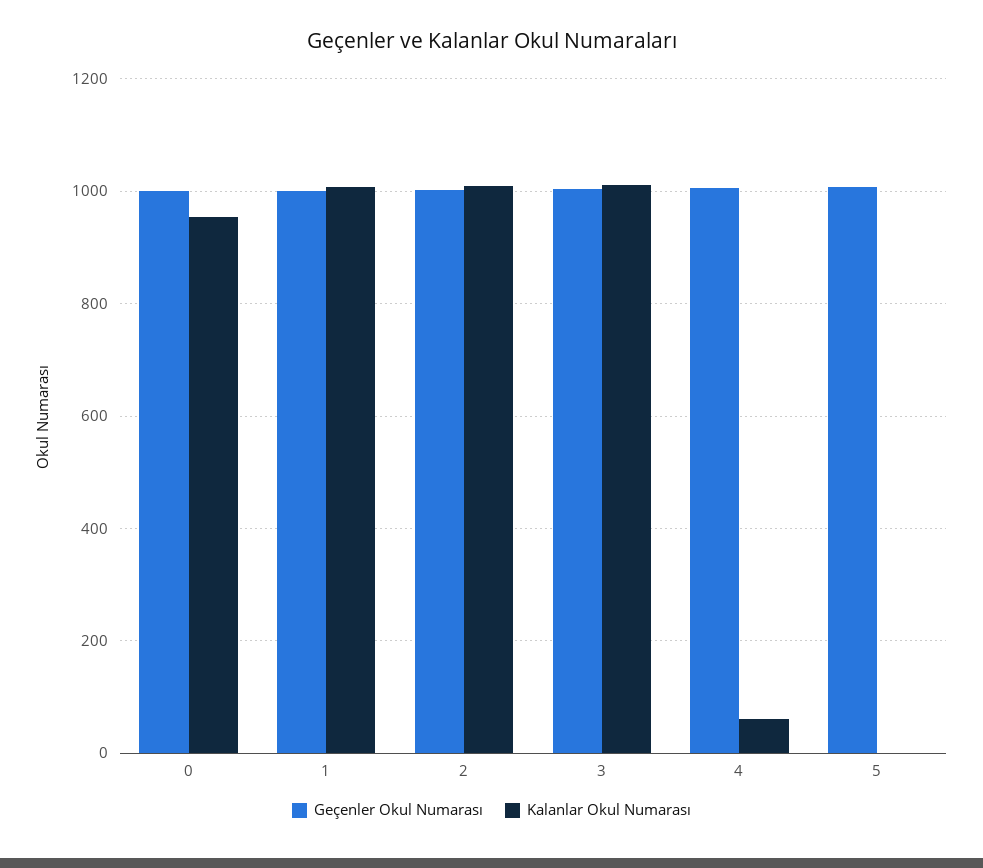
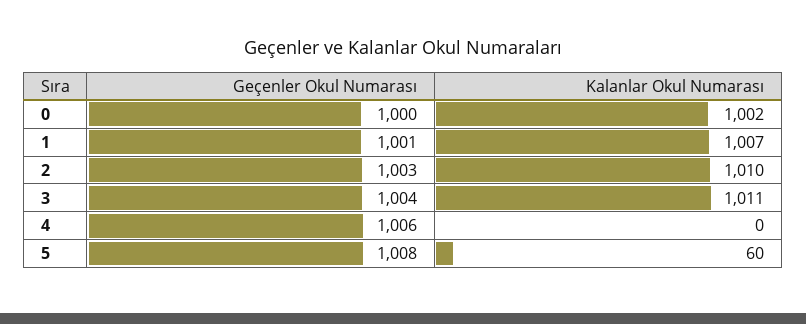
  {
    "Geçenler Okul Numarası": {
      "0": 1000,
      "1": 1001,
      "2": 1003,
      "3": 1004,
      "4": 1006,
      "5": 1008
    },
    "Kalanlar Okul Numarası": {
-     "0": 960,
+     "0": 1002,
      "1": 1007,
      "2": 1010,
      "3": 1011,
-     "4": 60,
+     "4": 0,
-     "5": 0
+     "5": 60
    }
  }

